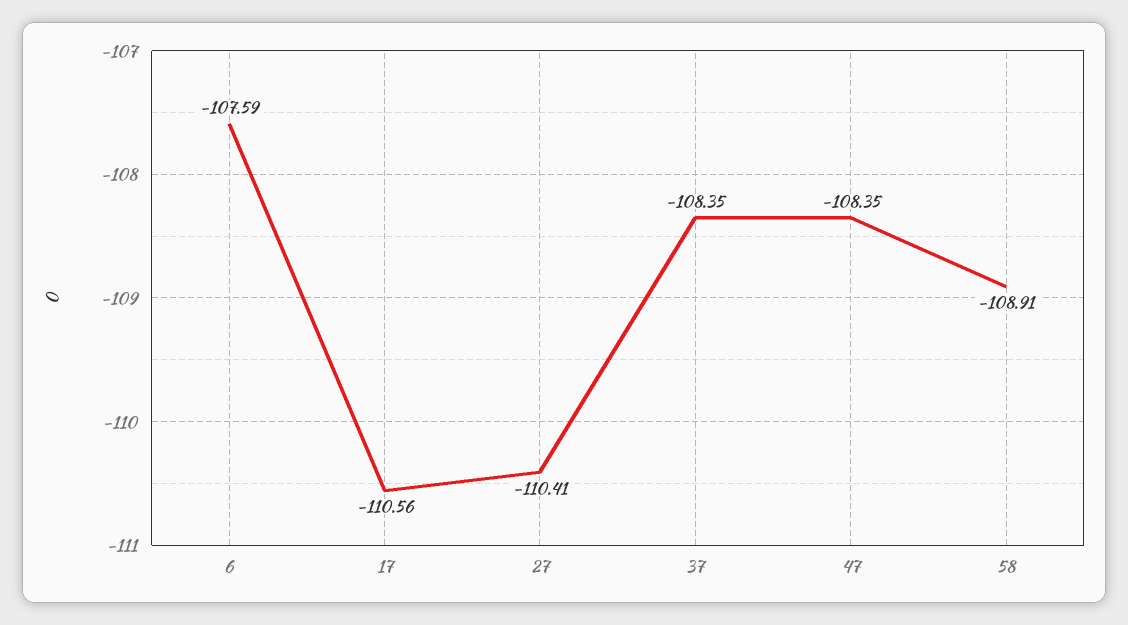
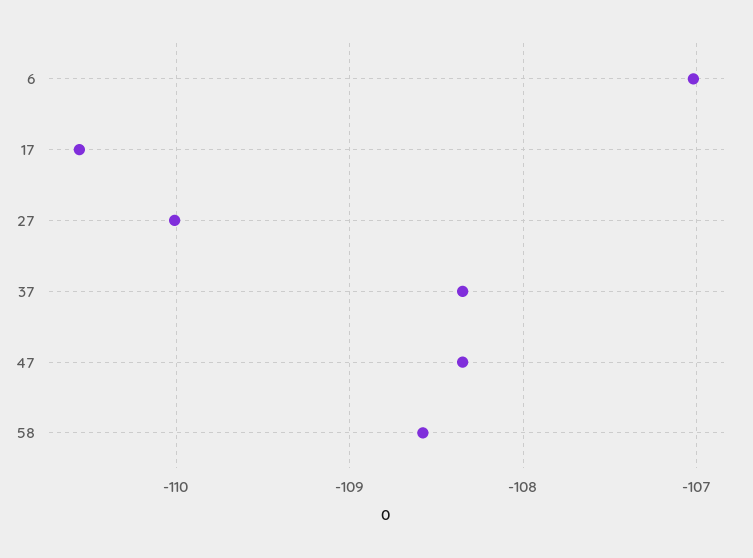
  {
-   "6": -107.59,
+   "6": -107,
    "17": -110.56,
-   "27": -110.41,
+   "27": -110,
    "37": -108.35,
    "47": -108.35,
-   "58": -108.91
+   "58": -108.6
  }

